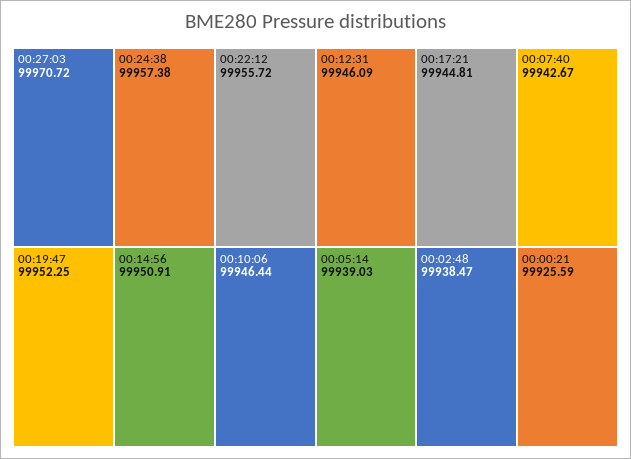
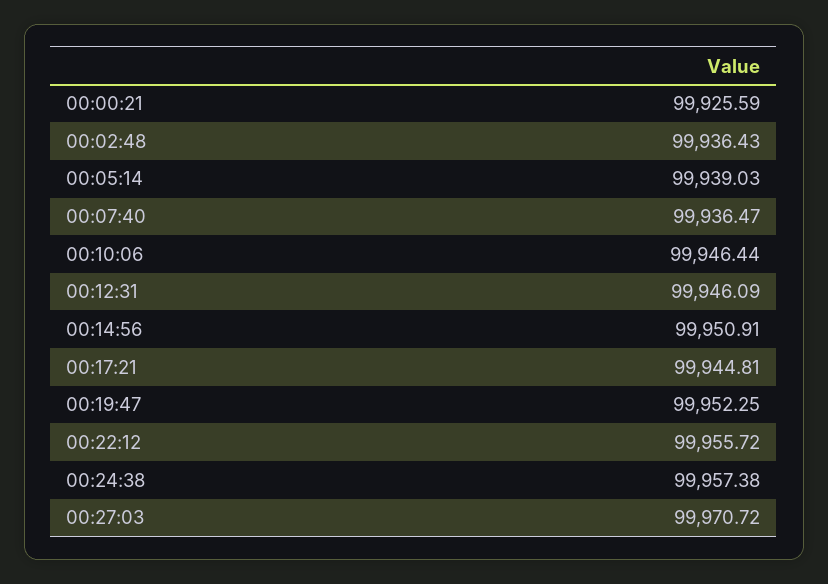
  {
    "00:27:03": 99970.72,
    "00:24:38": 99957.38,
    "00:22:12": 99955.72,
    "00:19:47": 99952.25,
    "00:14:56": 99950.91,
    "00:10:06": 99946.44,
    "00:12:31": 99946.09,
    "00:17:21": 99944.81,
-   "00:07:40": 99942.67,
+   "00:07:40": 99936.47,
    "00:05:14": 99939.03,
-   "00:02:48": 99938.47,
+   "00:02:48": 99936.43,
    "00:00:21": 99925.59
  }

